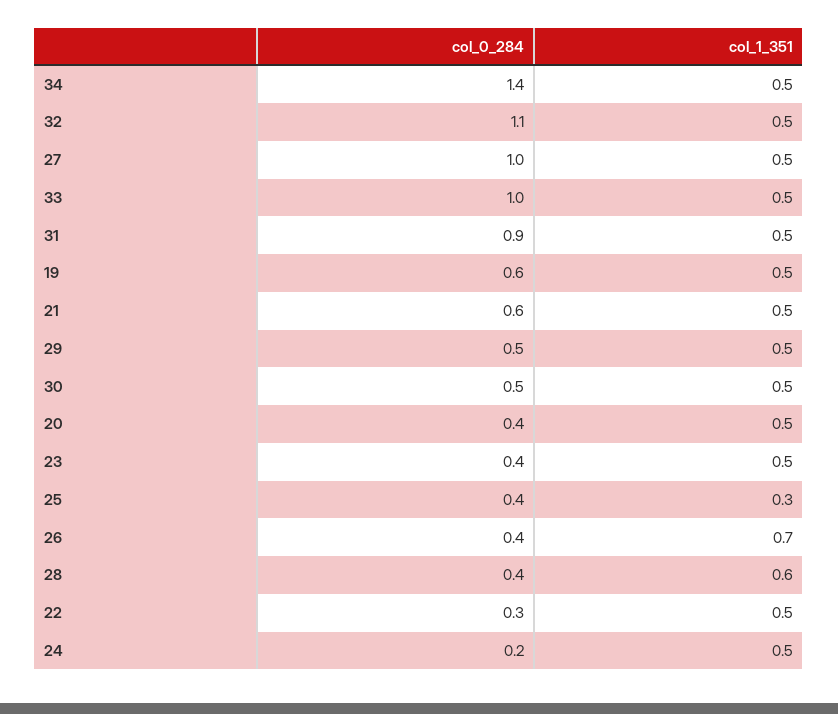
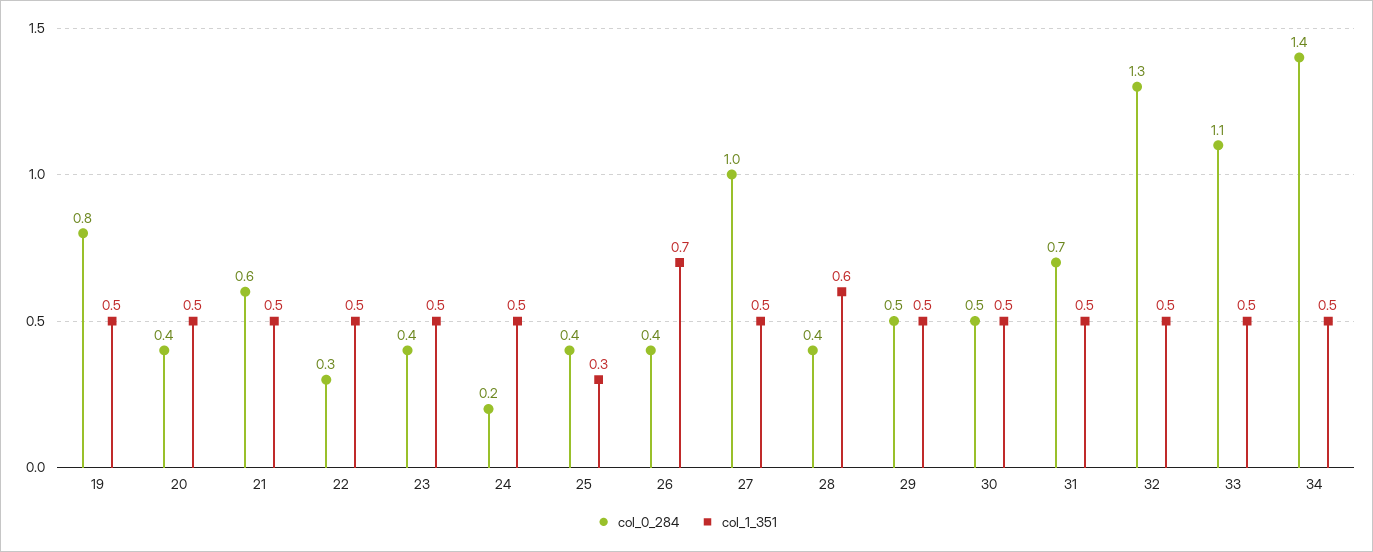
  {
    "col_0_284": {
      "34": 1.4,
-     "32": 1.1,
+     "32": 1.3,
      "27": 1,
-     "33": 1,
+     "33": 1.1,
-     "31": 0.9,
+     "31": 0.7,
-     "19": 0.6,
+     "19": 0.8,
      "21": 0.6,
      "29": 0.5,
      "30": 0.5,
      "20": 0.4,
      "23": 0.4,
      "25": 0.4,
      "26": 0.4,
      "28": 0.4,
      "22": 0.3,
      "24": 0.2
    },
    "col_1_351": {
      "34": 0.5,
      "32": 0.5,
      "27": 0.5,
      "33": 0.5,
      "31": 0.5,
      "19": 0.5,
      "21": 0.5,
      "29": 0.5,
      "30": 0.5,
      "20": 0.5,
      "23": 0.5,
      "25": 0.3,
      "26": 0.7,
      "28": 0.6,
      "22": 0.5,
      "24": 0.5
    }
  }

